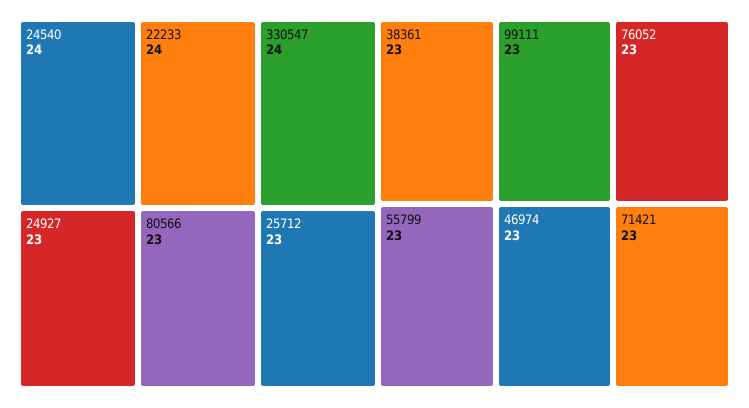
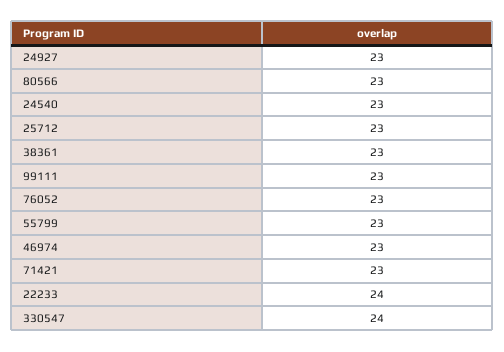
  {
-   "24540": 24,
+   "24540": 23,
    "22233": 24,
    "330547": 24,
    "24927": 23,
    "80566": 23,
    "25712": 23,
    "38361": 23,
    "99111": 23,
    "76052": 23,
    "55799": 23,
    "46974": 23,
    "71421": 23
  }

